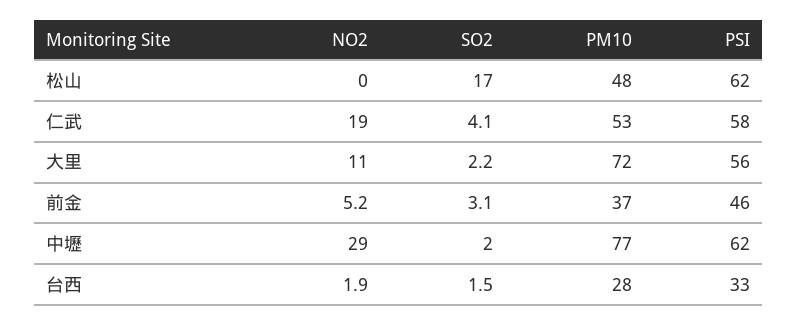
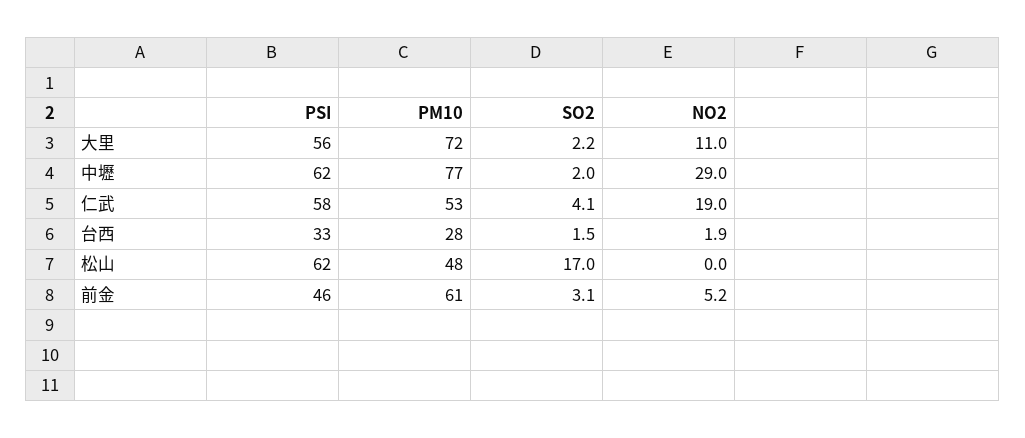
  {
    "NO2": {
      "松山": 0,
      "仁武": 19,
      "大里": 11,
      "前金": 5.2,
      "中壢": 29,
      "台西": 1.9
    },
    "SO2": {
      "松山": 17,
      "仁武": 4.1,
      "大里": 2.2,
      "前金": 3.1,
      "中壢": 2,
      "台西": 1.5
    },
    "PM10": {
      "松山": 48,
      "仁武": 53,
      "大里": 72,
-     "前金": 37,
+     "前金": 61,
      "中壢": 77,
      "台西": 28
    },
    "PSI": {
      "松山": 62,
      "仁武": 58,
      "大里": 56,
      "前金": 46,
      "中壢": 62,
      "台西": 33
    }
  }

